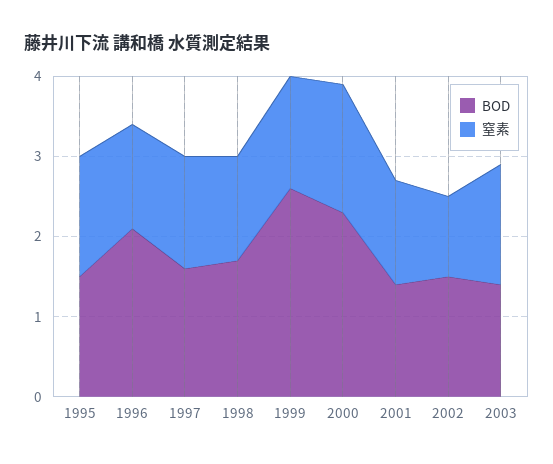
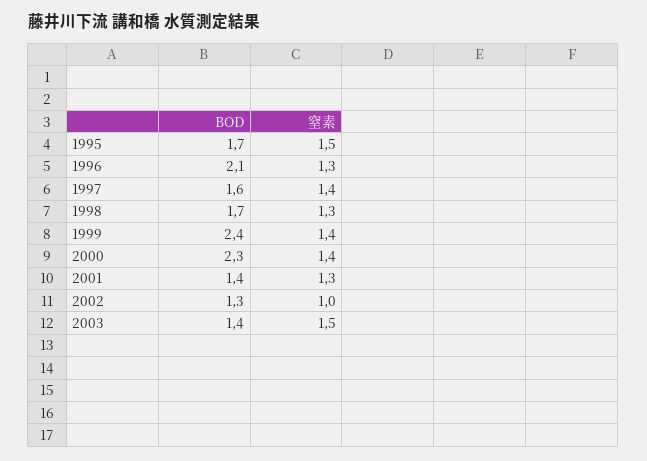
  {
    "BOD": {
-     "1995": 1.5,
+     "1995": 1.7,
      "1996": 2.1,
      "1997": 1.6,
      "1998": 1.7,
-     "1999": 2.6,
+     "1999": 2.4,
      "2000": 2.3,
      "2001": 1.4,
-     "2002": 1.5,
+     "2002": 1.3,
      "2003": 1.4
    },
    "窒素": {
      "1995": 1.5,
      "1996": 1.3,
      "1997": 1.4,
      "1998": 1.3,
      "1999": 1.4,
-     "2000": 1.6,
+     "2000": 1.4,
      "2001": 1.3,
      "2002": 1,
      "2003": 1.5
    }
  }

